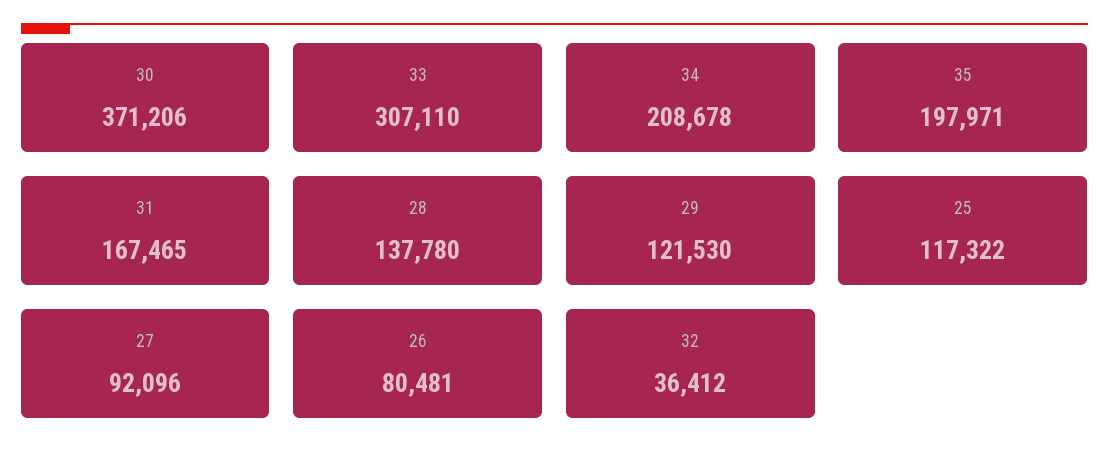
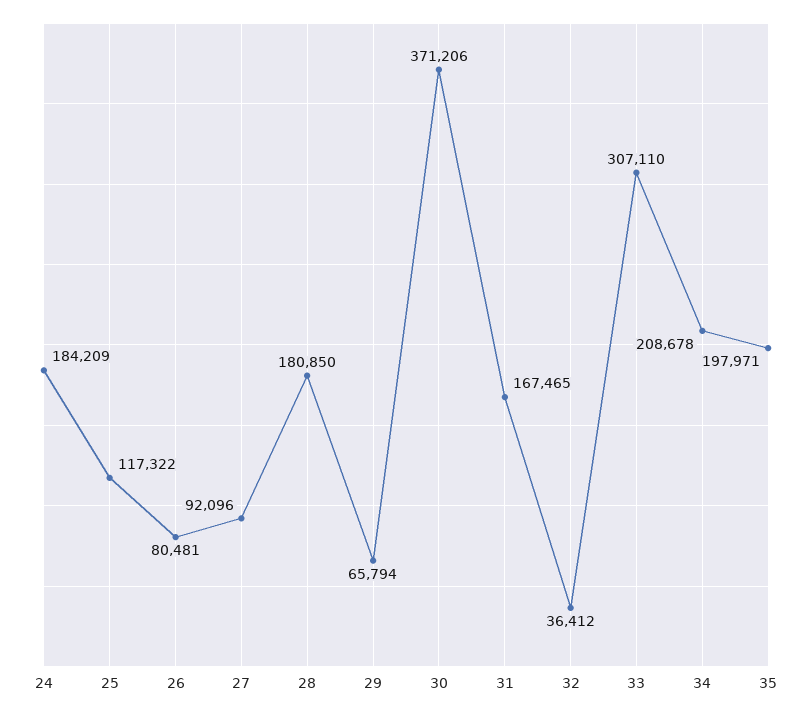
  {
    "30": 371206,
    "33": 307110,
    "34": 208678,
    "35": 197971,
    "31": 167465,
-   "28": 137780,
+   "28": 180850,
-   "29": 121530,
+   "29": 65794,
    "25": 117322,
    "27": 92096,
    "26": 80481,
-   "32": 36412
+   "32": 36412,
+   "24": 184209
  }

